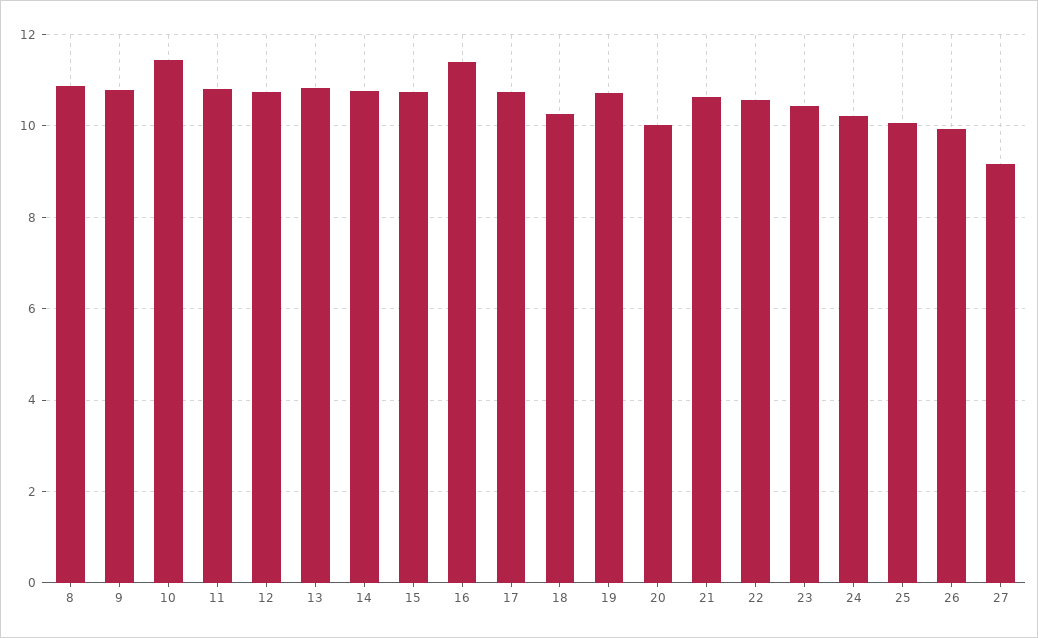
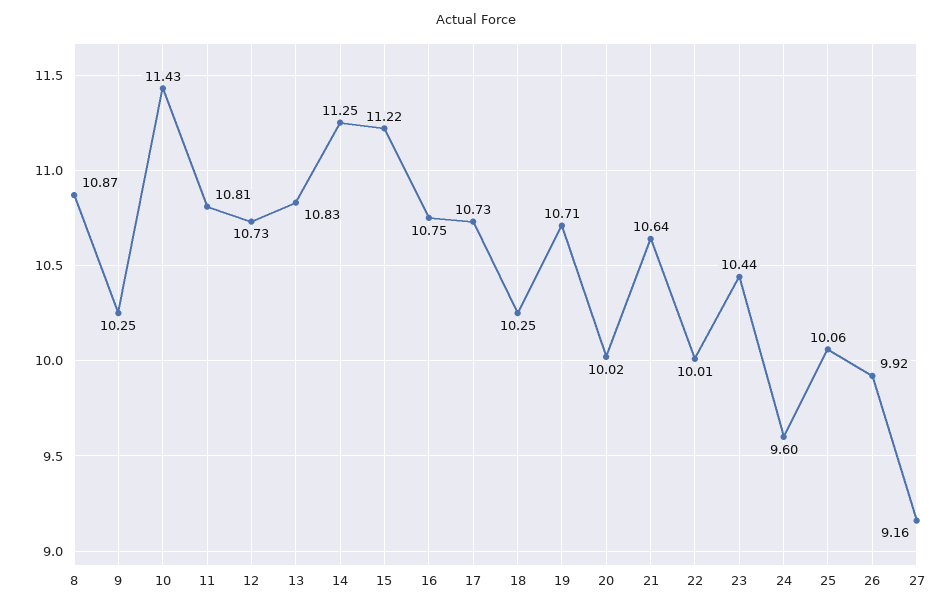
  {
    "8": 10.87,
-   "9": 10.8,
+   "9": 10.25,
    "10": 11.43,
    "11": 10.81,
    "12": 10.73,
    "13": 10.83,
-   "14": 10.8,
+   "14": 11.25,
-   "15": 10.8,
+   "15": 11.22,
-   "16": 11.4,
+   "16": 10.75,
    "17": 10.73,
    "18": 10.25,
    "19": 10.71,
    "20": 10.02,
    "21": 10.64,
-   "22": 10.6,
+   "22": 10.01,
    "23": 10.44,
-   "24": 10.2,
+   "24": 9.6,
    "25": 10.06,
    "26": 9.92,
    "27": 9.16
  }

